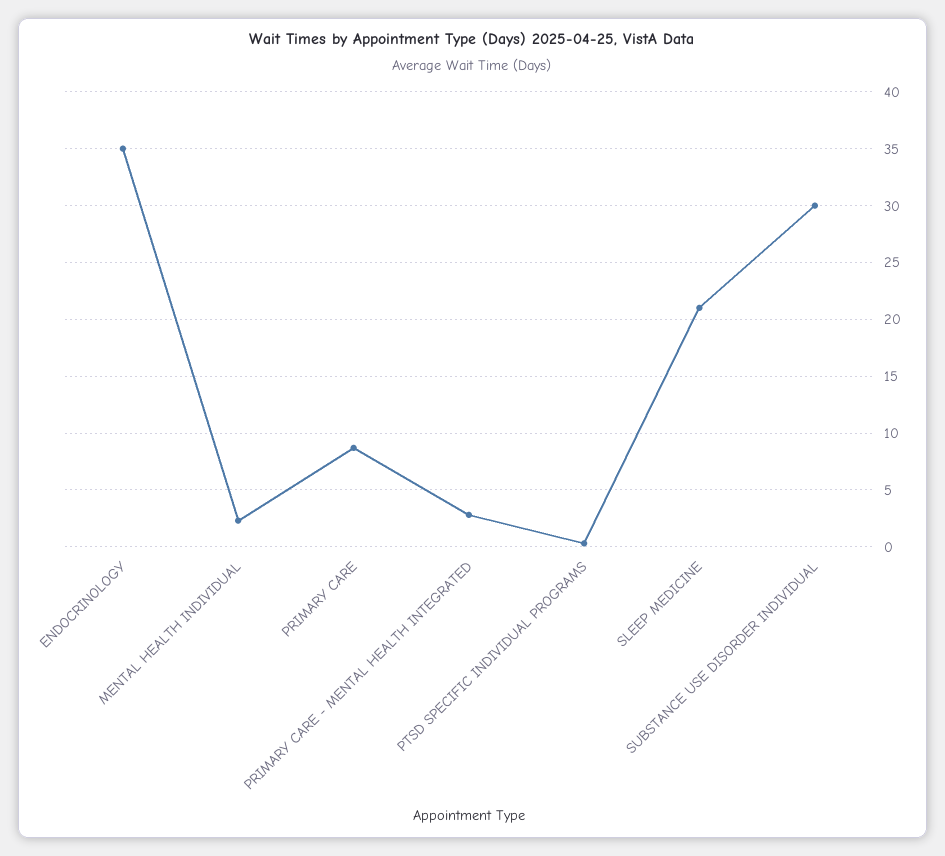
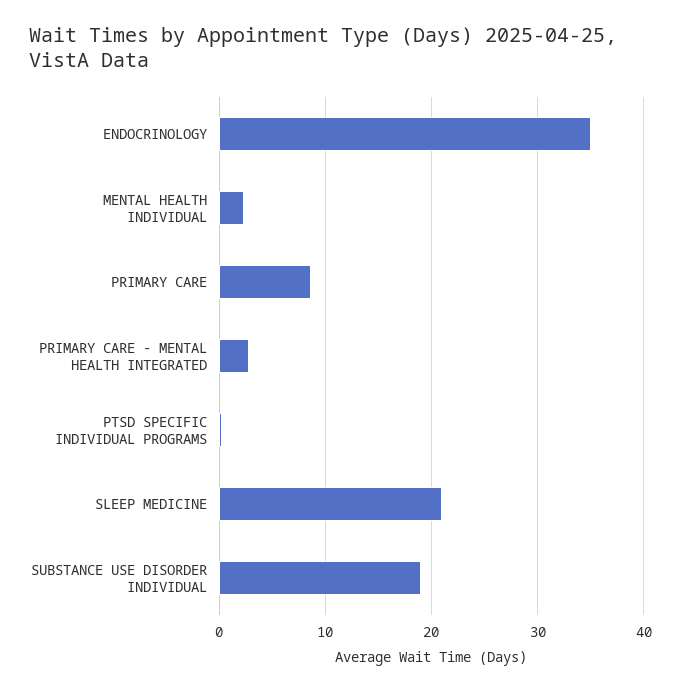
  {
    "ENDOCRINOLOGY": 35,
    "MENTAL HEALTH INDIVIDUAL": 2,
    "PRIMARY CARE": 9,
    "PRIMARY CARE - MENTAL HEALTH INTEGRATED": 3,
    "PTSD SPECIFIC INDIVIDUAL PROGRAMS": 0,
    "SLEEP MEDICINE": 21,
-   "SUBSTANCE USE DISORDER INDIVIDUAL": 30
+   "SUBSTANCE USE DISORDER INDIVIDUAL": 19
  }

